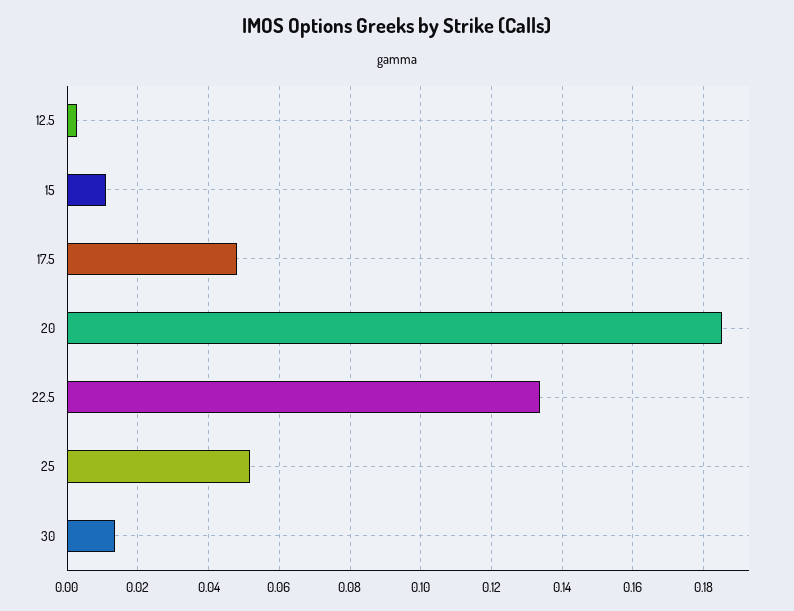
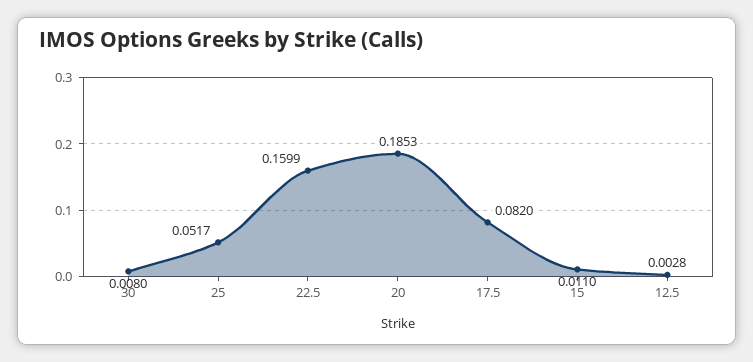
  {
    "12.5": 0.0028,
    "15": 0.011,
-   "17.5": 0.048,
+   "17.5": 0.082,
    "20": 0.1853,
-   "22.5": 0.134,
+   "22.5": 0.1599,
    "25": 0.0517,
-   "30": 0.014
+   "30": 0.008
  }

